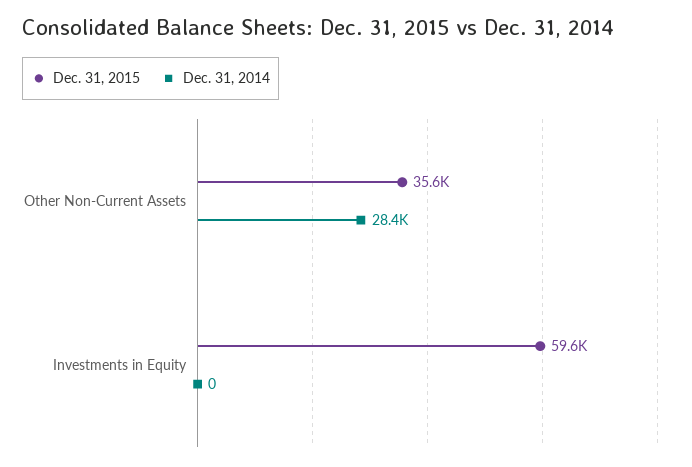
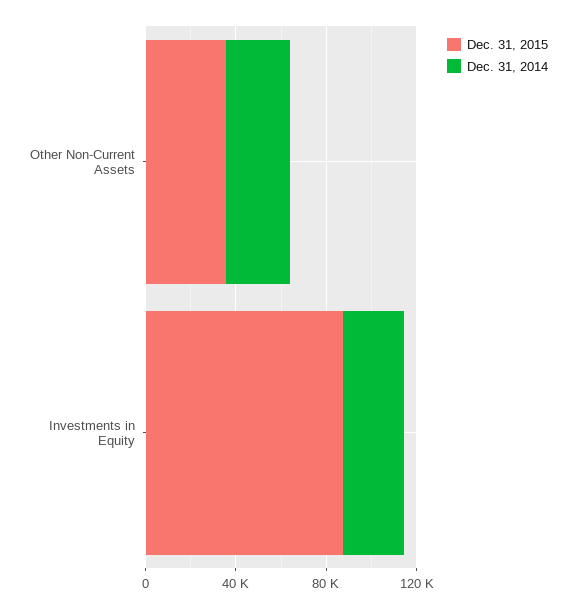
  {
    "Dec. 31, 2015": {
      "Other Non-Current Assets": 35600,
-     "Investments in Equity": 59600
+     "Investments in Equity": 90000
    },
    "Dec. 31, 2014": {
      "Other Non-Current Assets": 28400,
-     "Investments in Equity": 0
+     "Investments in Equity": 30000
    }
  }

